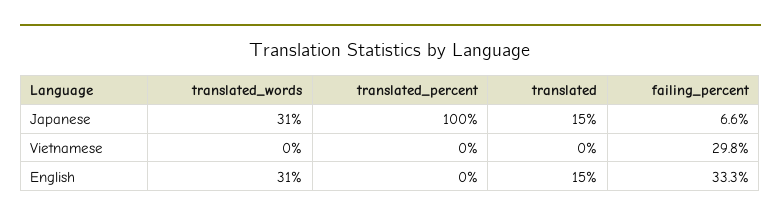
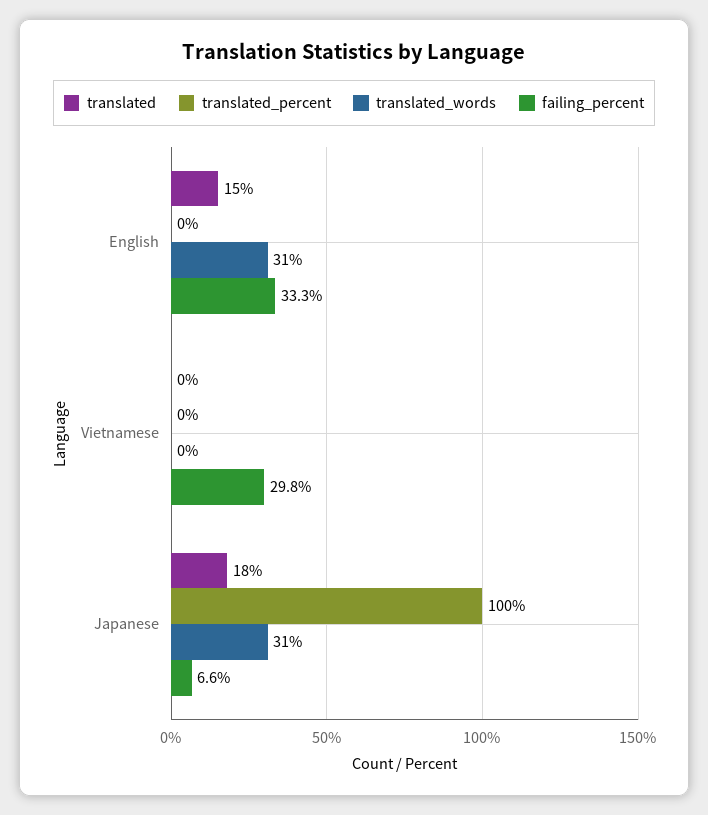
  {
    "translated_words": {
      "Japanese": 31,
      "Vietnamese": 0,
      "English": 31
    },
    "translated_percent": {
      "Japanese": 100,
      "Vietnamese": 0,
      "English": 0
    },
    "translated": {
-     "Japanese": 15,
+     "Japanese": 18,
      "Vietnamese": 0,
      "English": 15
    },
    "failing_percent": {
      "Japanese": 6.6,
      "Vietnamese": 29.8,
      "English": 33.3
    }
  }

